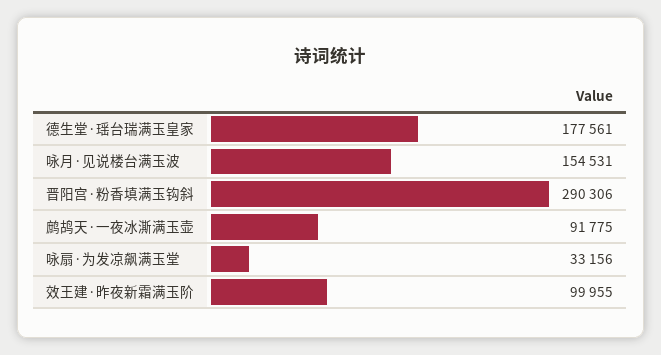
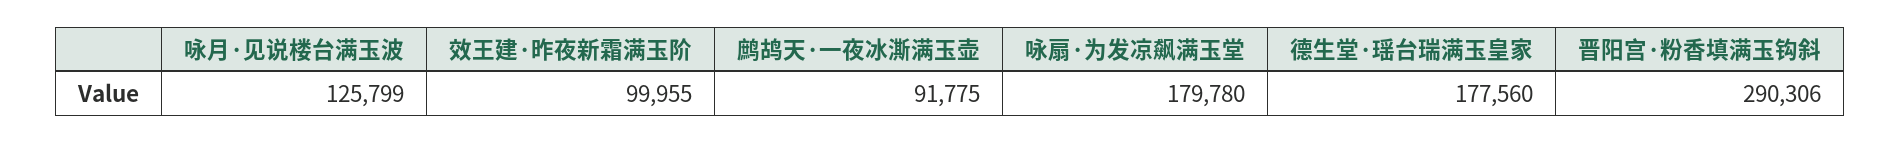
  {
-   "德生堂·瑶台瑞满玉皇家": 177561,
+   "德生堂·瑶台瑞满玉皇家": 177560,
-   "咏月·见说楼台满玉波": 154531,
+   "咏月·见说楼台满玉波": 125799,
    "晋阳宫·粉香填满玉钩斜": 290306,
    "鹧鸪天·一夜冰澌满玉壶": 91775,
-   "咏扇·为发凉飙满玉堂": 33156,
+   "咏扇·为发凉飙满玉堂": 179780,
    "效王建·昨夜新霜满玉阶": 99955
  }

